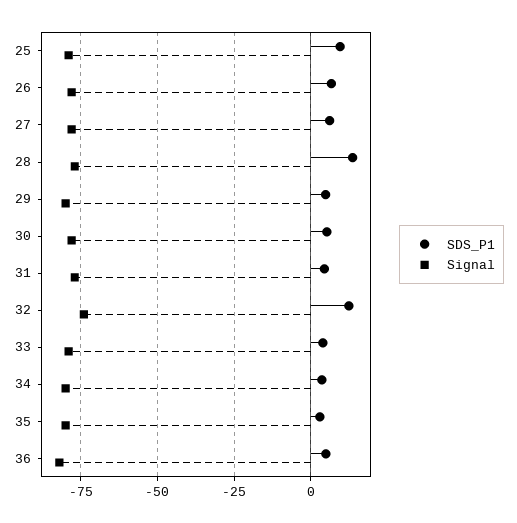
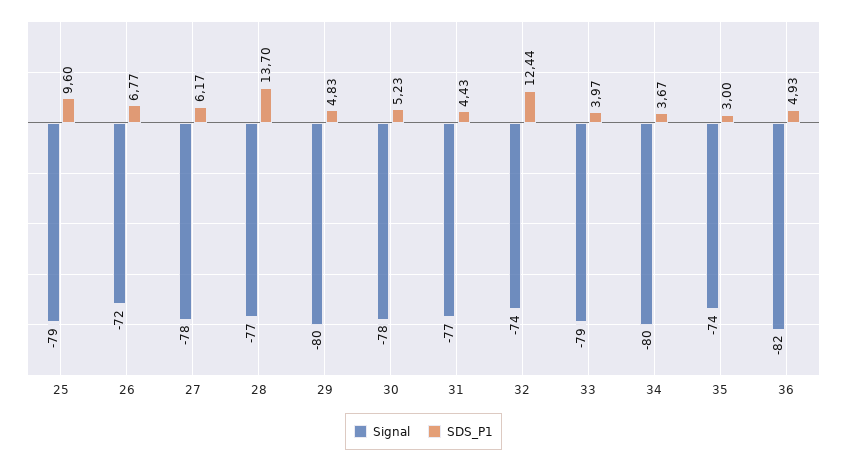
  {
    "SDS_P1": {
      "25": 9.6,
      "26": 6.77,
      "27": 6.17,
      "28": 13.7,
      "29": 4.83,
      "30": 5.23,
      "31": 4.43,
      "32": 12.44,
      "33": 3.97,
      "34": 3.67,
      "35": 3,
      "36": 4.93
    },
    "Signal": {
      "25": -79,
-     "26": -77.5,
+     "26": -72,
      "27": -78,
      "28": -77,
      "29": -80,
      "30": -78,
      "31": -77,
      "32": -74,
      "33": -79,
      "34": -80,
-     "35": -80,
+     "35": -74,
      "36": -82
    }
  }

